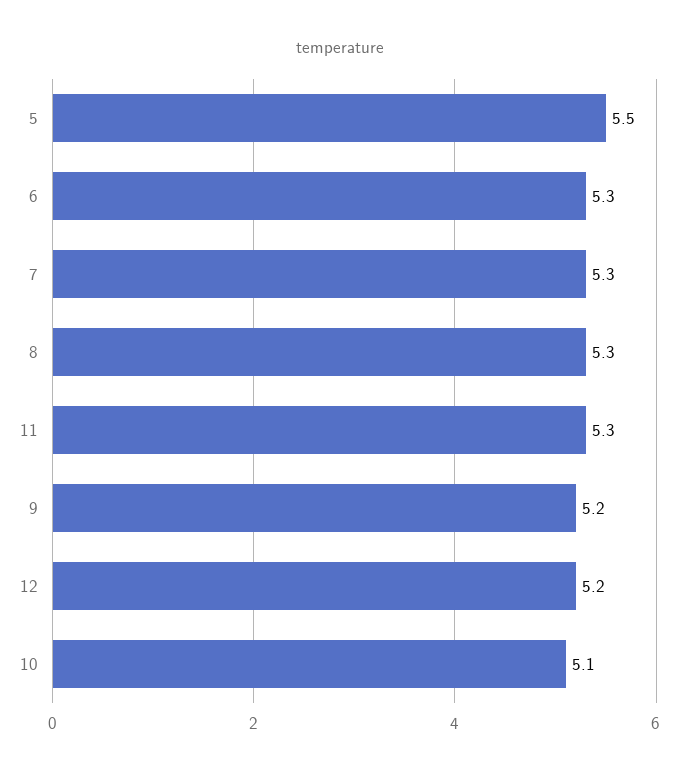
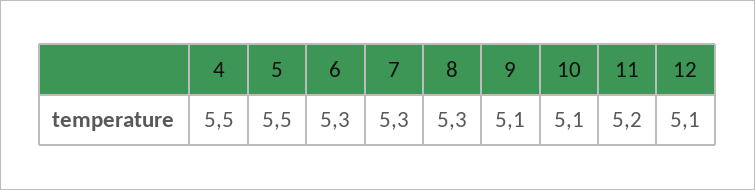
  {
    "5": 5.5,
    "6": 5.3,
    "7": 5.3,
    "8": 5.3,
-   "11": 5.3,
+   "11": 5.2,
-   "9": 5.2,
+   "9": 5.1,
-   "12": 5.2,
+   "12": 5.1,
-   "10": 5.1
+   "10": 5.1,
+   "4": 5.5
  }

